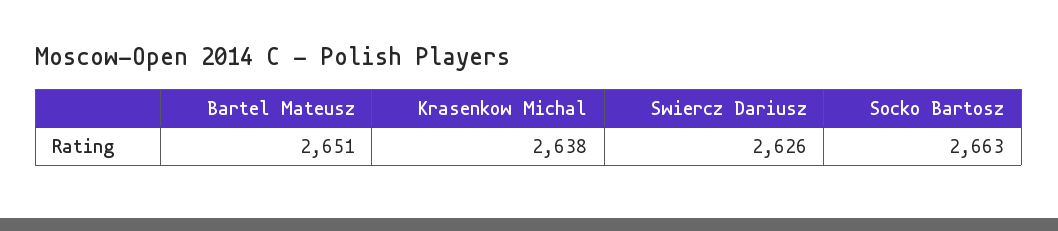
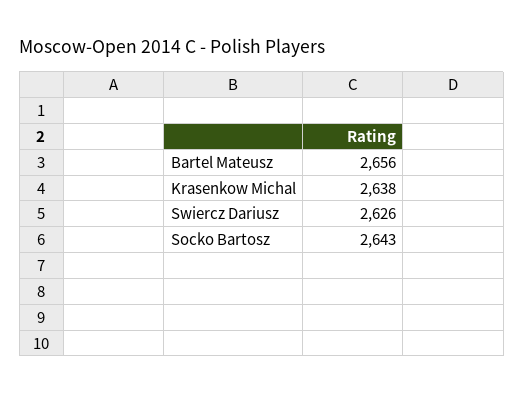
  {
-   "Bartel Mateusz": 2651,
+   "Bartel Mateusz": 2656,
    "Krasenkow Michal": 2638,
    "Swiercz Dariusz": 2626,
-   "Socko Bartosz": 2663
+   "Socko Bartosz": 2643
  }

